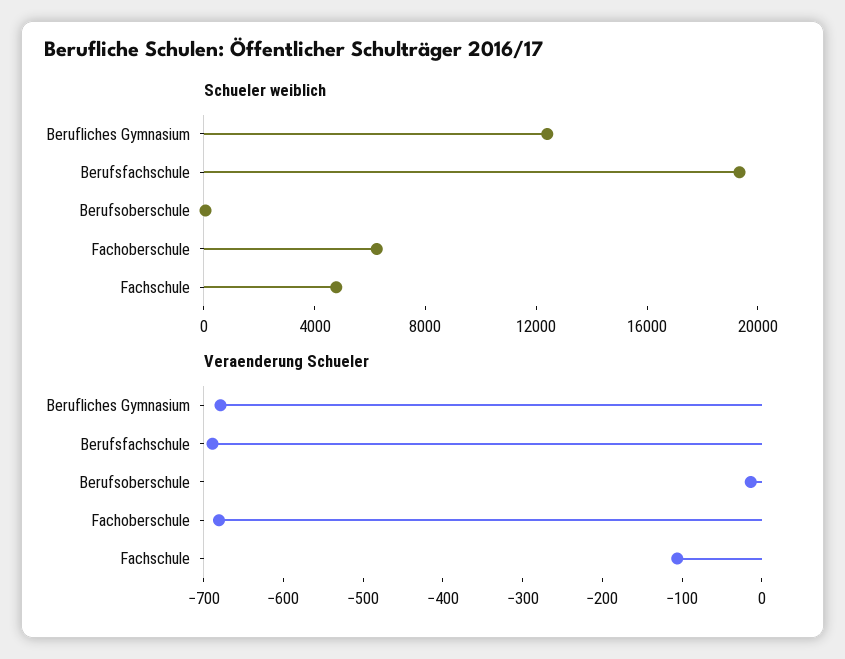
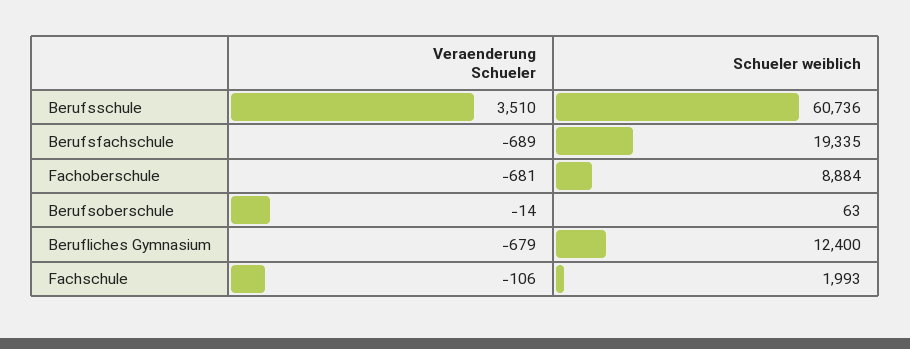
  {
    "Schueler weiblich": {
      "Berufliches Gymnasium": 12400,
      "Berufsfachschule": 19335,
      "Berufsoberschule": 63,
-     "Fachoberschule": 6000,
+     "Fachoberschule": 8884,
-     "Fachschule": 5000
+     "Fachschule": 1993,
+     "Berufsschule": 60736
    },
    "Veraenderung Schueler": {
      "Berufliches Gymnasium": -679,
      "Berufsfachschule": -689,
      "Berufsoberschule": -14,
      "Fachoberschule": -681,
-     "Fachschule": -106
+     "Fachschule": -106,
+     "Berufsschule": 3510
    }
  }

